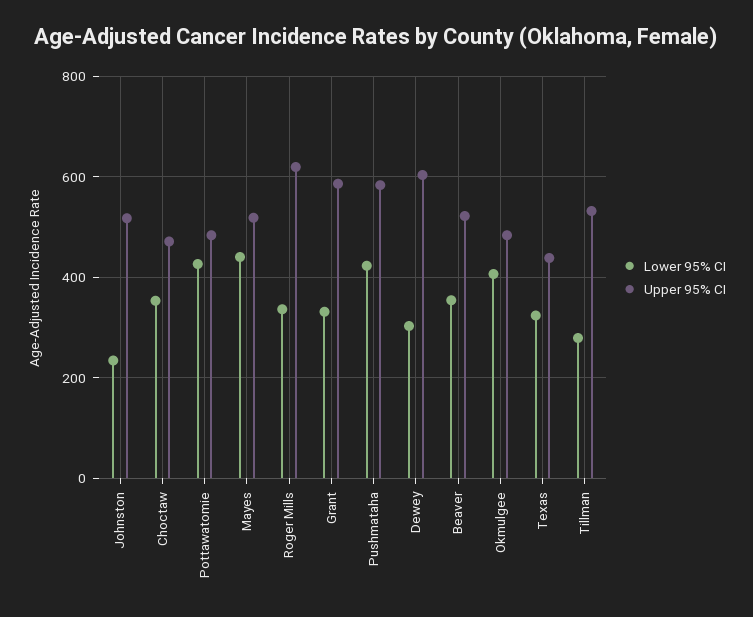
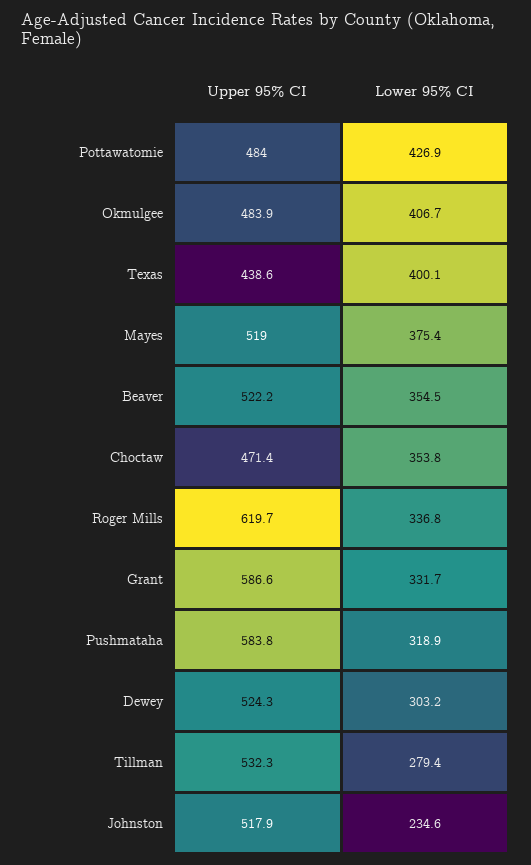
  {
    "Lower 95% CI": {
      "Johnston": 234.6,
      "Choctaw": 353.8,
      "Pottawatomie": 426.9,
-     "Mayes": 440,
+     "Mayes": 375.4,
      "Roger Mills": 336.8,
      "Grant": 331.7,
-     "Pushmataha": 420,
+     "Pushmataha": 318.9,
      "Dewey": 303.2,
      "Beaver": 354.5,
      "Okmulgee": 406.7,
-     "Texas": 320,
+     "Texas": 400.1,
      "Tillman": 279.4
    },
    "Upper 95% CI": {
      "Johnston": 517.9,
      "Choctaw": 471.4,
      "Pottawatomie": 484,
      "Mayes": 519,
      "Roger Mills": 619.7,
      "Grant": 586.6,
      "Pushmataha": 583.8,
-     "Dewey": 600,
+     "Dewey": 524.3,
      "Beaver": 522.2,
      "Okmulgee": 483.9,
      "Texas": 438.6,
      "Tillman": 532.3
    }
  }

